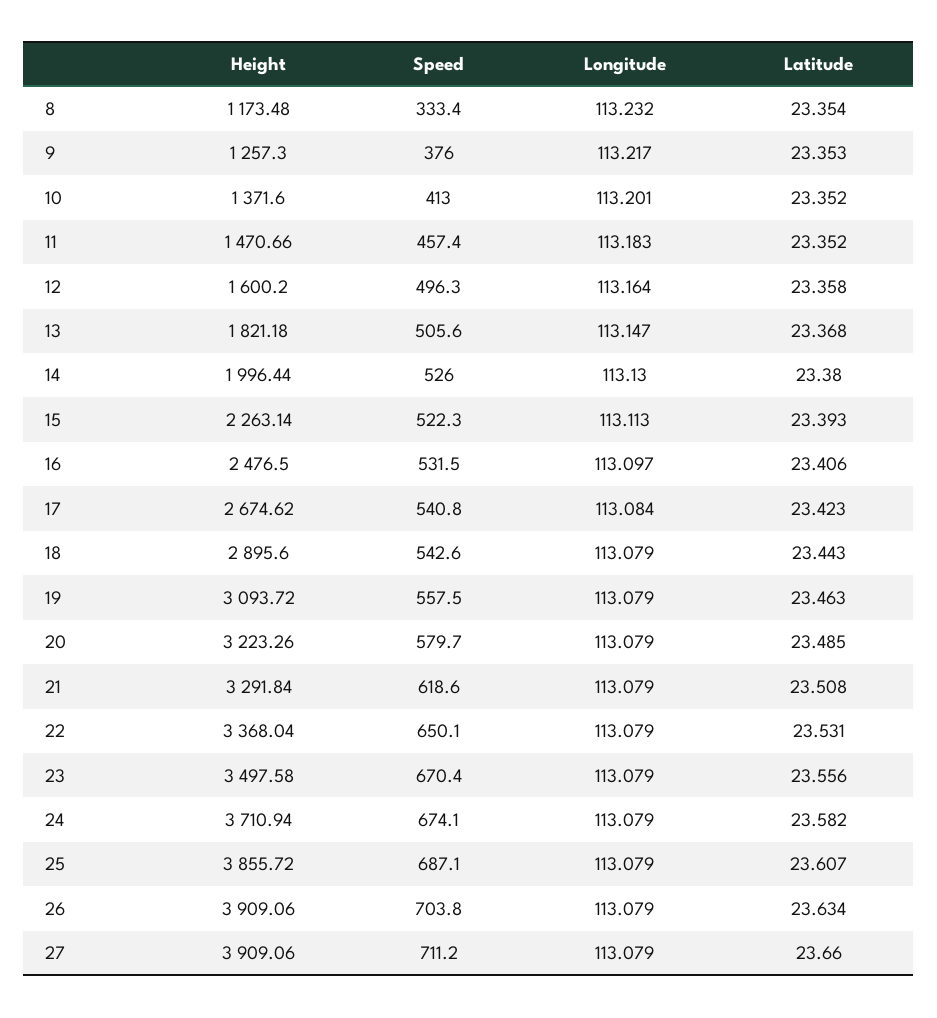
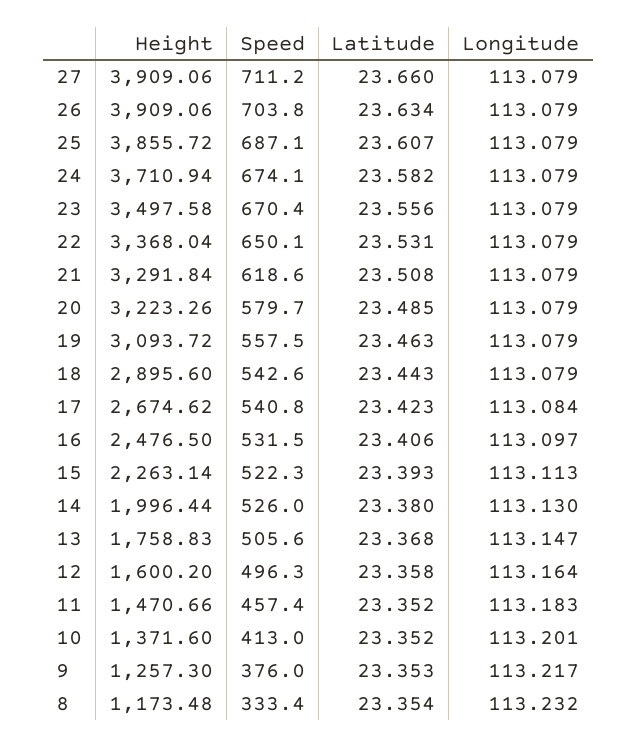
  {
    "Height": {
      "8": 1173.48,
      "9": 1257.3,
      "10": 1371.6,
      "11": 1470.66,
      "12": 1600.2,
-     "13": 1821.18,
+     "13": 1758.83,
      "14": 1996.44,
      "15": 2263.14,
      "16": 2476.5,
      "17": 2674.62,
      "18": 2895.6,
      "19": 3093.72,
      "20": 3223.26,
      "21": 3291.84,
      "22": 3368.04,
      "23": 3497.58,
      "24": 3710.94,
      "25": 3855.72,
      "26": 3909.06,
      "27": 3909.06
    },
    "Speed": {
      "8": 333.4,
      "9": 376,
      "10": 413,
      "11": 457.4,
      "12": 496.3,
      "13": 505.6,
      "14": 526,
      "15": 522.3,
      "16": 531.5,
      "17": 540.8,
      "18": 542.6,
      "19": 557.5,
      "20": 579.7,
      "21": 618.6,
      "22": 650.1,
      "23": 670.4,
      "24": 674.1,
      "25": 687.1,
      "26": 703.8,
      "27": 711.2
    },
    "Longitude": {
      "8": 113.232,
      "9": 113.217,
      "10": 113.201,
      "11": 113.183,
      "12": 113.164,
      "13": 113.147,
      "14": 113.13,
      "15": 113.113,
      "16": 113.097,
      "17": 113.084,
      "18": 113.079,
      "19": 113.079,
      "20": 113.079,
      "21": 113.079,
      "22": 113.079,
      "23": 113.079,
      "24": 113.079,
      "25": 113.079,
      "26": 113.079,
      "27": 113.079
    },
    "Latitude": {
      "8": 23.354,
      "9": 23.353,
      "10": 23.352,
      "11": 23.352,
      "12": 23.358,
      "13": 23.368,
      "14": 23.38,
      "15": 23.393,
      "16": 23.406,
      "17": 23.423,
      "18": 23.443,
      "19": 23.463,
      "20": 23.485,
      "21": 23.508,
      "22": 23.531,
      "23": 23.556,
      "24": 23.582,
      "25": 23.607,
      "26": 23.634,
      "27": 23.66
    }
  }

